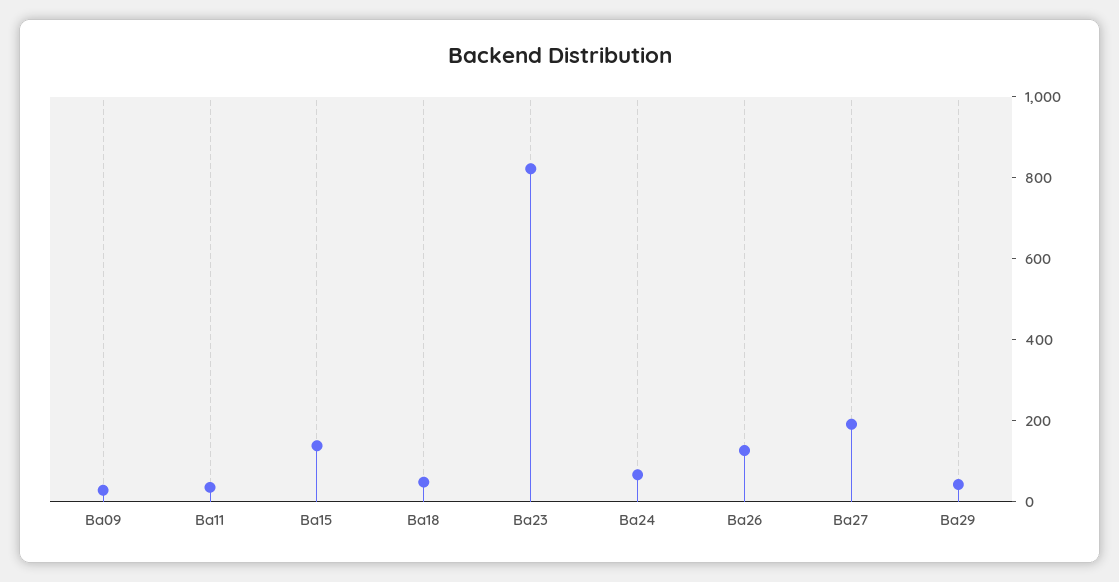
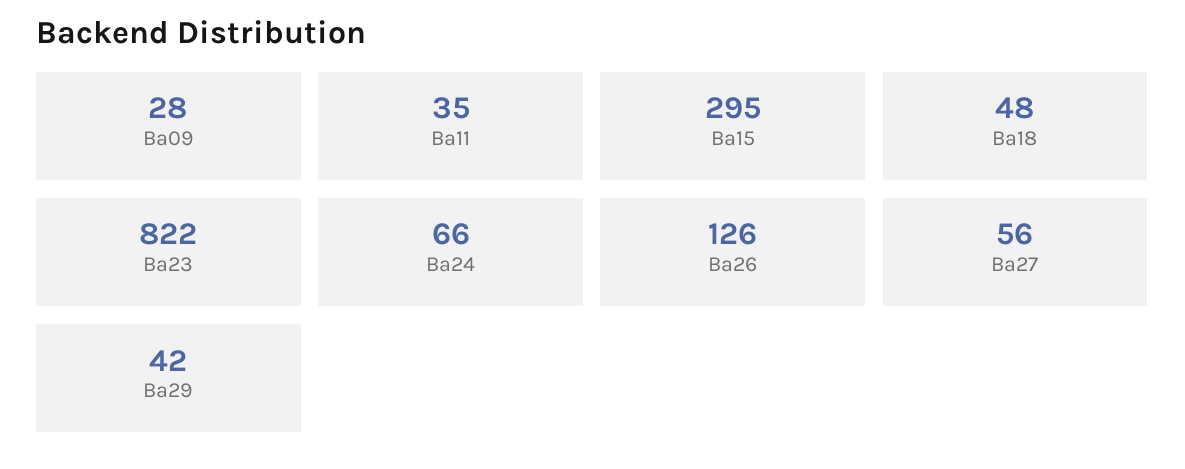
  {
    "Ba09": 28,
    "Ba11": 35,
-   "Ba15": 150,
+   "Ba15": 295,
    "Ba18": 48,
    "Ba23": 822,
    "Ba24": 66,
    "Ba26": 126,
-   "Ba27": 200,
+   "Ba27": 56,
    "Ba29": 42
  }

